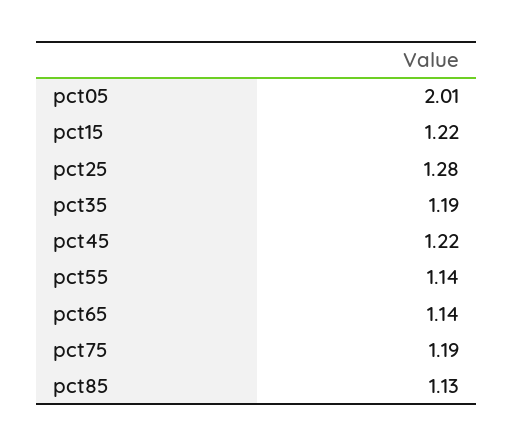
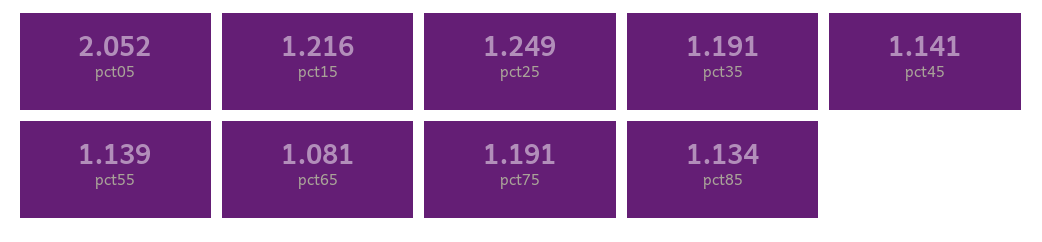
  {
-   "pct05": 2.01,
+   "pct05": 2.052,
    "pct15": 1.216,
-   "pct25": 1.28,
+   "pct25": 1.249,
    "pct35": 1.191,
-   "pct45": 1.22,
+   "pct45": 1.141,
    "pct55": 1.139,
-   "pct65": 1.14,
+   "pct65": 1.081,
    "pct75": 1.191,
    "pct85": 1.134
  }

